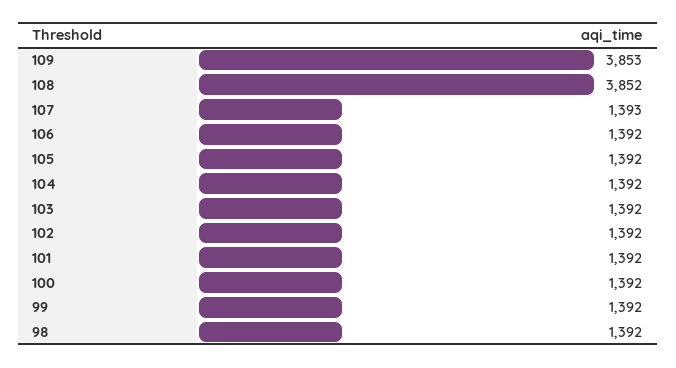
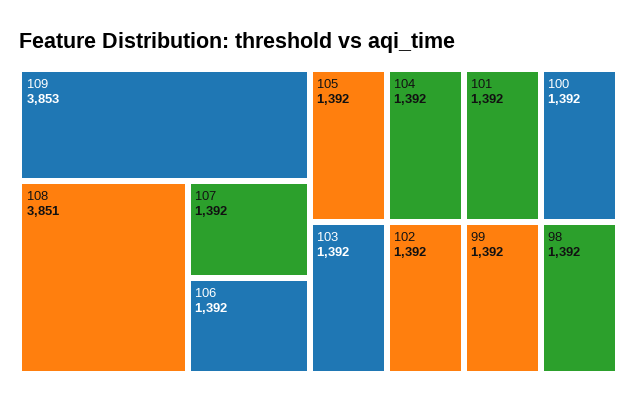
  {
    "109": 3853,
-   "108": 3852,
+   "108": 3851,
-   "107": 1393,
+   "107": 1392,
    "106": 1392,
    "105": 1392,
    "104": 1392,
    "103": 1392,
    "102": 1392,
    "101": 1392,
    "100": 1392,
    "99": 1392,
    "98": 1392
  }

